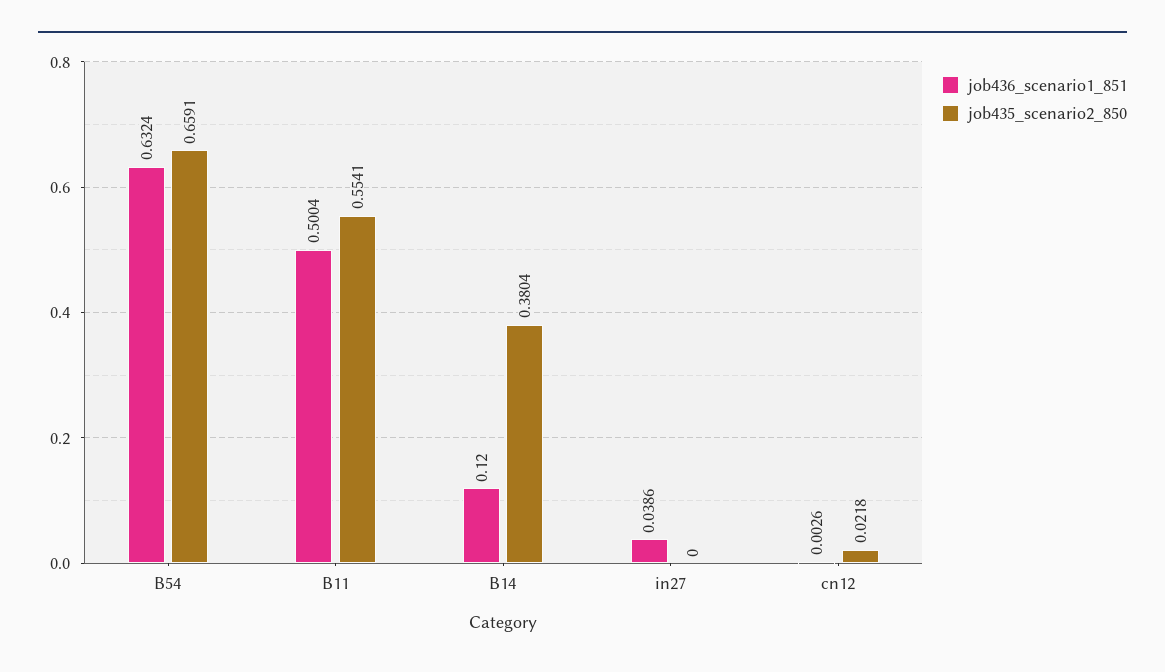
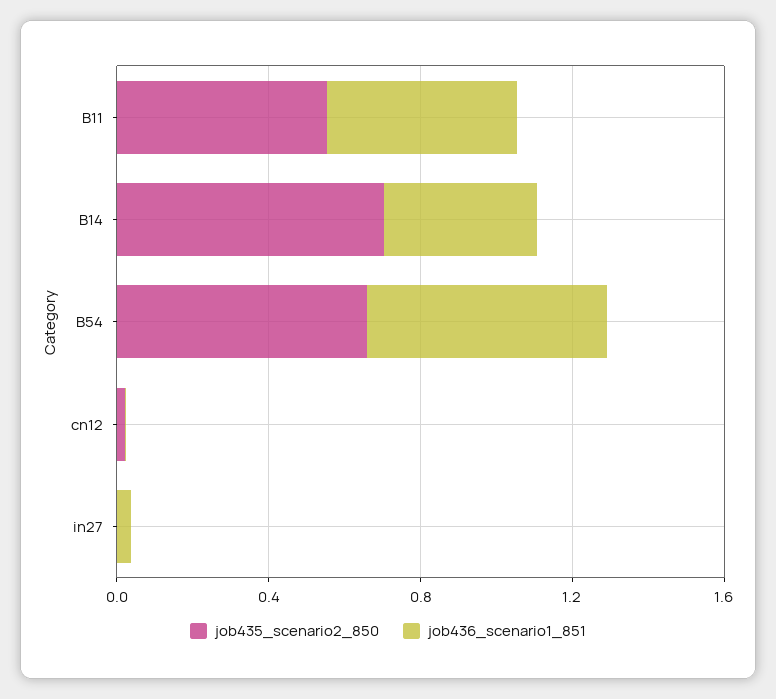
  {
    "job436_scenario1_851": {
      "B54": 0.6324,
      "B11": 0.5004,
-     "B14": 0.12,
+     "B14": 0.4,
      "in27": 0.0386,
      "cn12": 0.0026
    },
    "job435_scenario2_850": {
      "B54": 0.6591,
      "B11": 0.5541,
-     "B14": 0.3804,
+     "B14": 0.7,
      "in27": 0,
      "cn12": 0.0218
    }
  }

